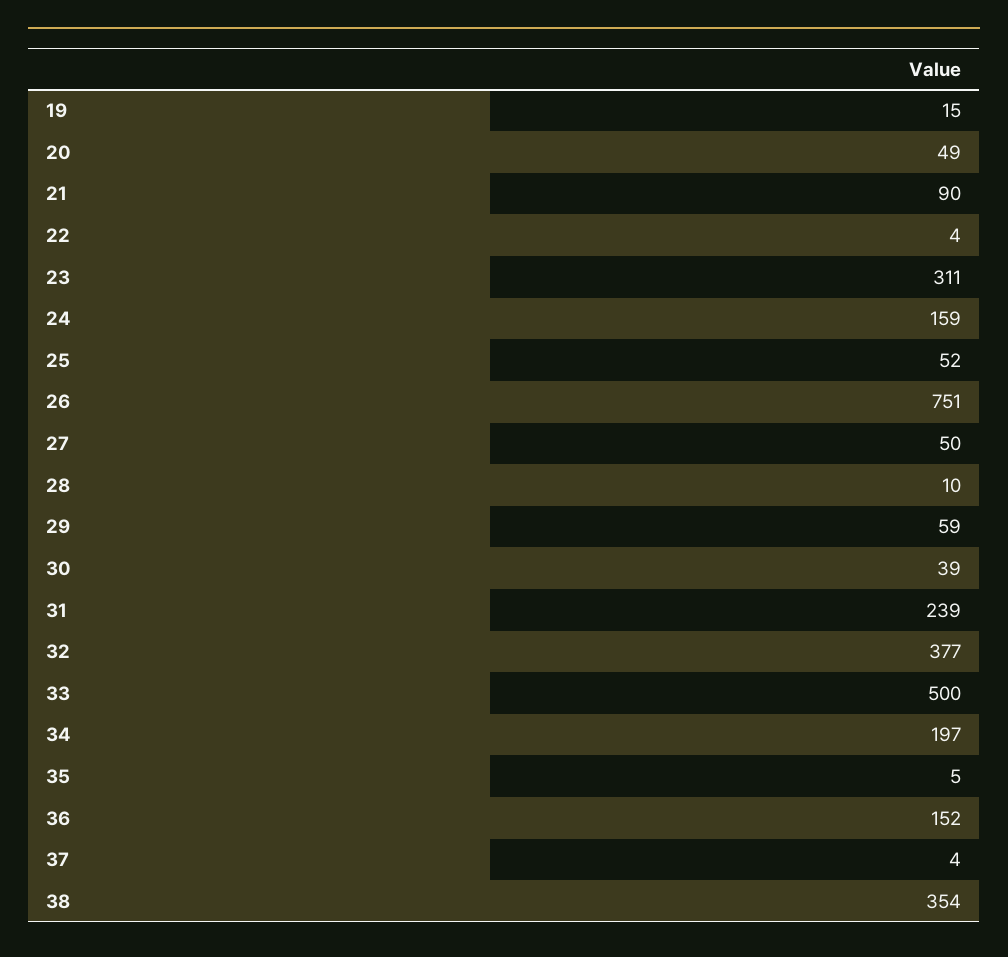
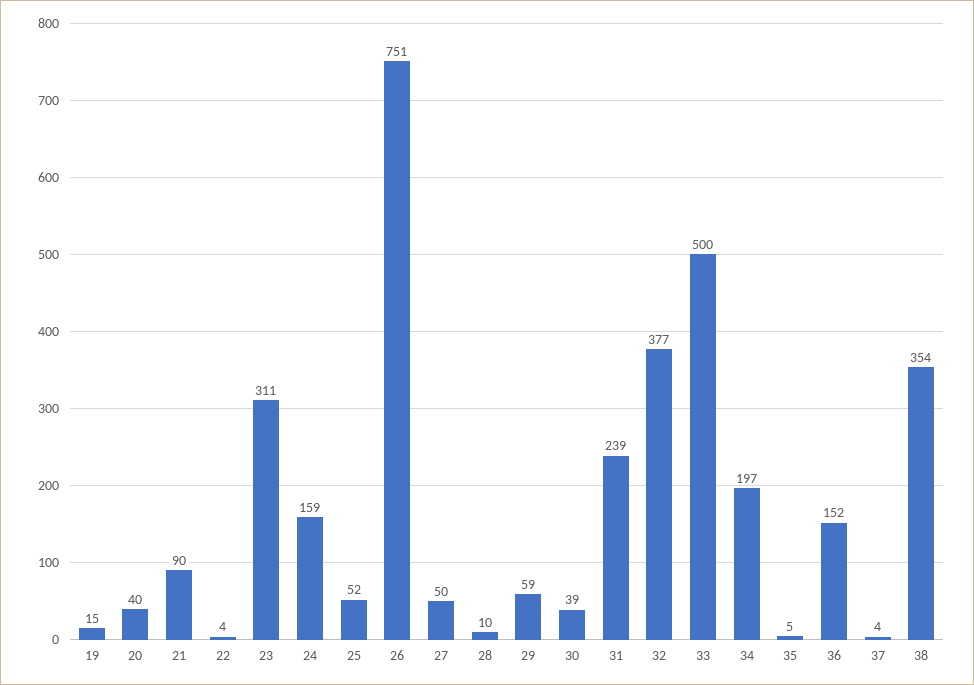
  {
    "19": 15,
-   "20": 49,
+   "20": 40,
    "21": 90,
    "22": 4,
    "23": 311,
    "24": 159,
    "25": 52,
    "26": 751,
    "27": 50,
    "28": 10,
    "29": 59,
    "30": 39,
    "31": 239,
    "32": 377,
    "33": 500,
    "34": 197,
    "35": 5,
    "36": 152,
    "37": 4,
    "38": 354
  }

